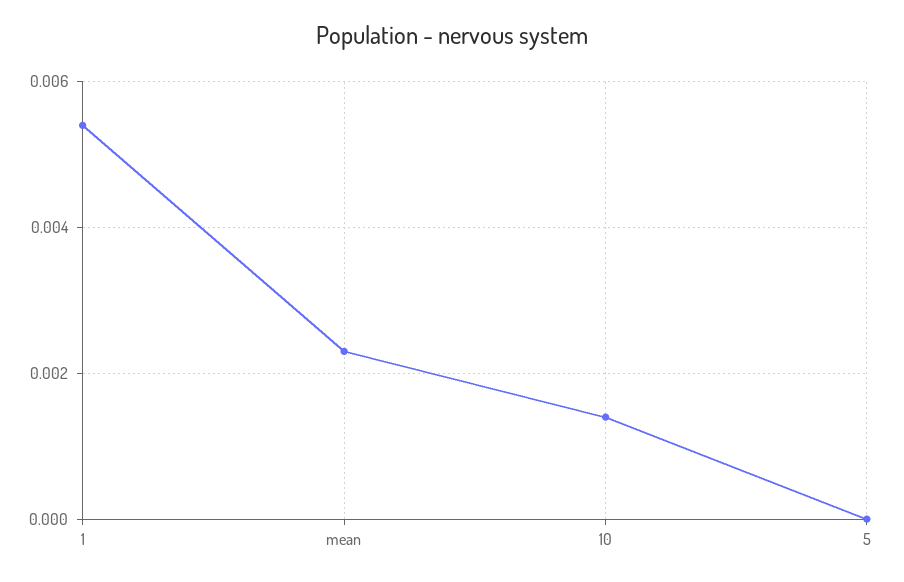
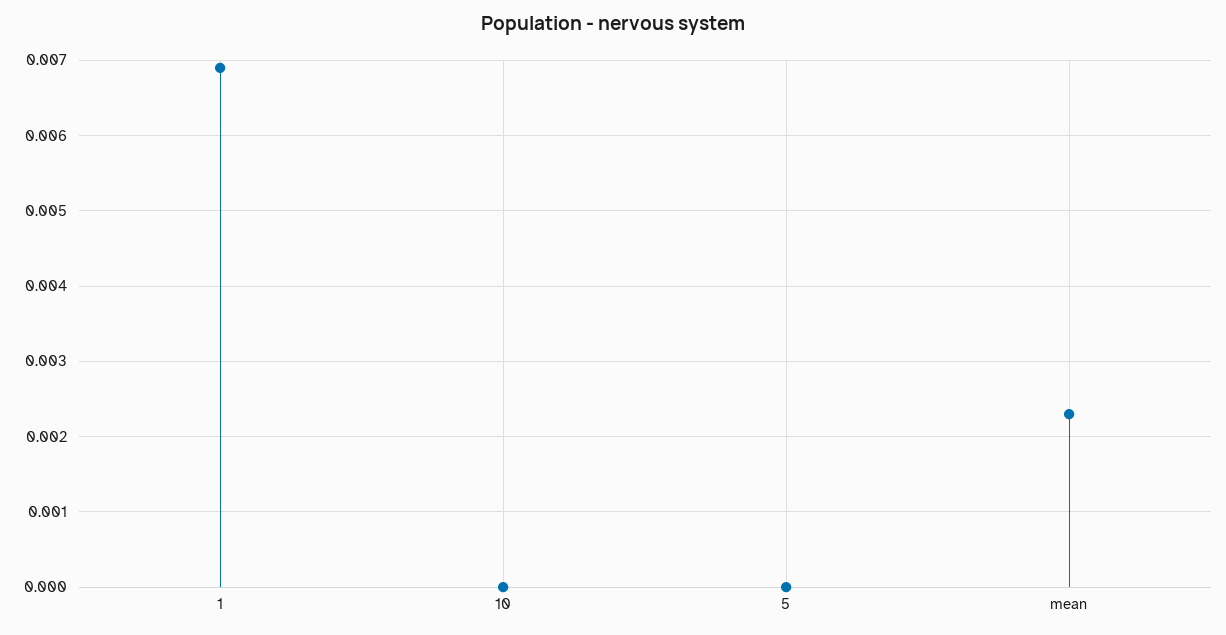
  {
-   "1": 0.0055,
+   "1": 0.0069,
    "mean": 0.0023,
-   "10": 0.0015,
+   "10": 0,
    "5": 0
  }

